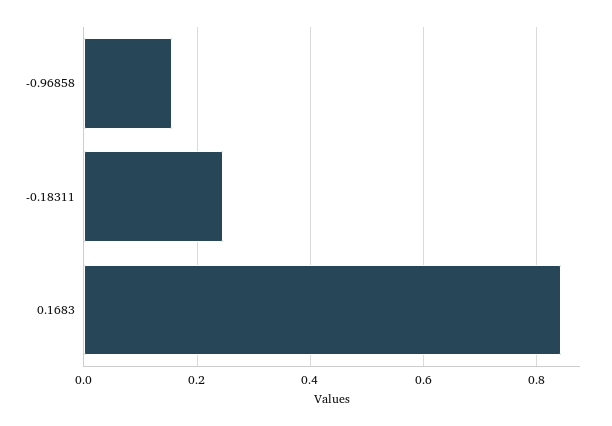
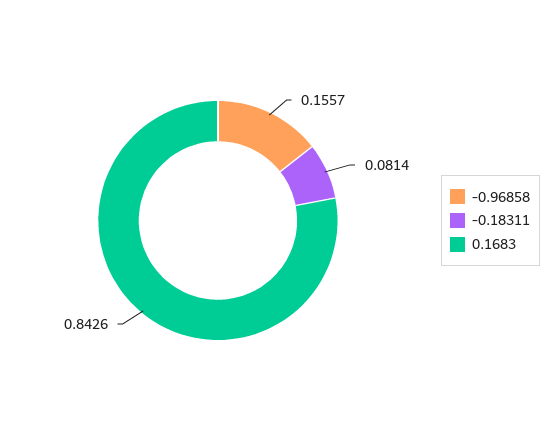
  {
    "-0.96858": 0.1557,
-   "-0.18311": 0.24,
+   "-0.18311": 0.0814,
    "0.1683": 0.8426
  }

